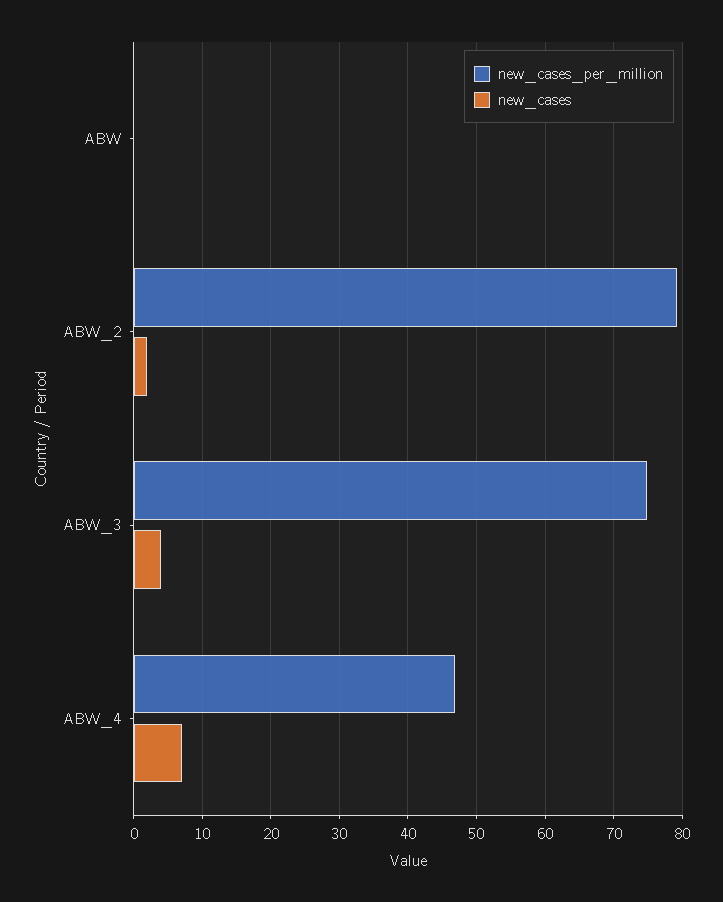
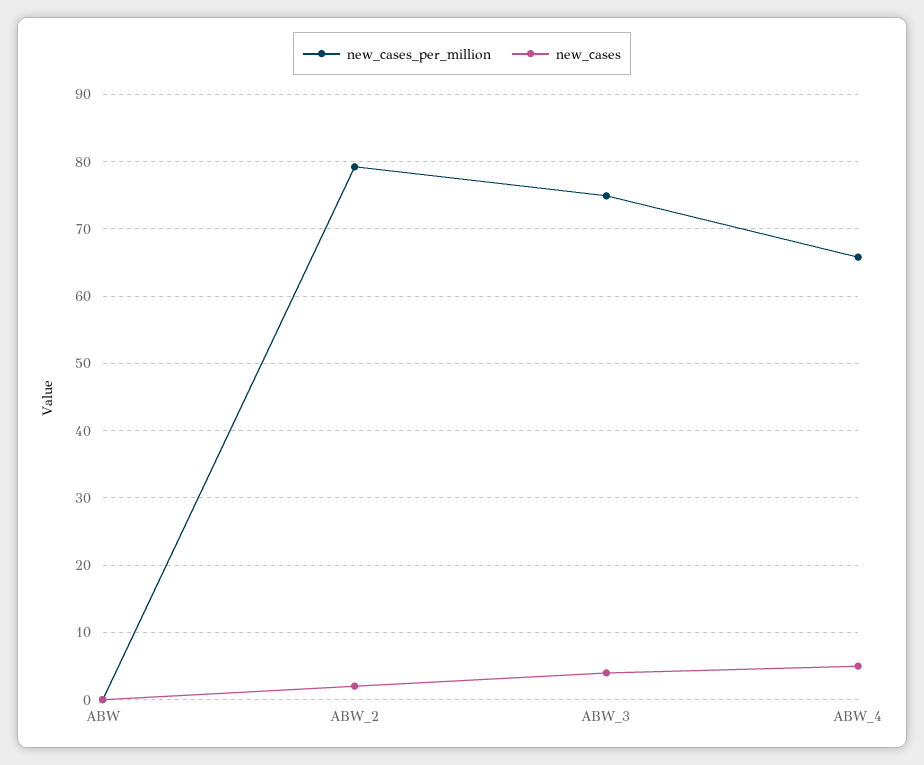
  {
    "new_cases_per_million": {
      "ABW": 0,
      "ABW_2": 79,
      "ABW_3": 75,
-     "ABW_4": 47
+     "ABW_4": 66
    },
    "new_cases": {
      "ABW": 0,
      "ABW_2": 2,
      "ABW_3": 4,
-     "ABW_4": 7
+     "ABW_4": 5
    }
  }

